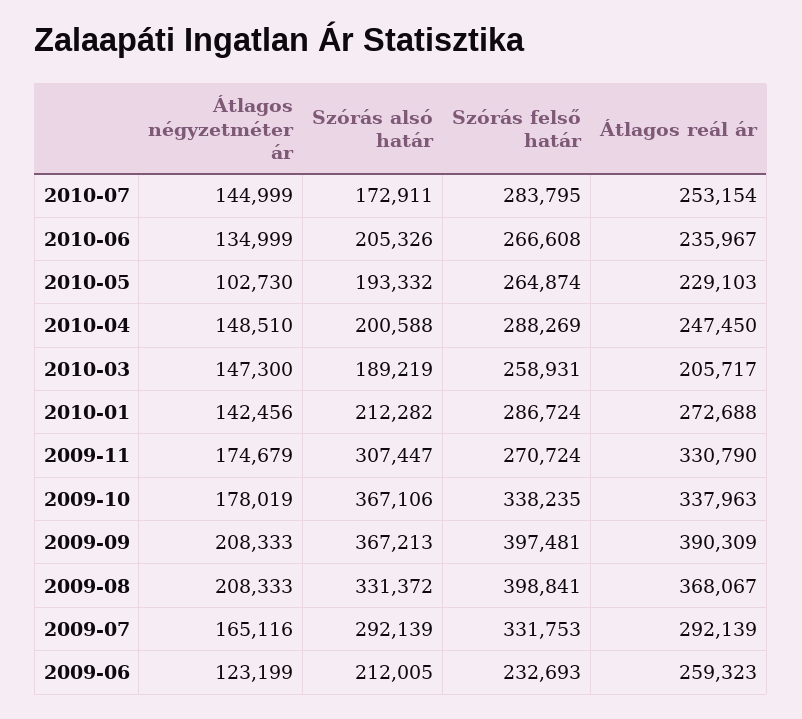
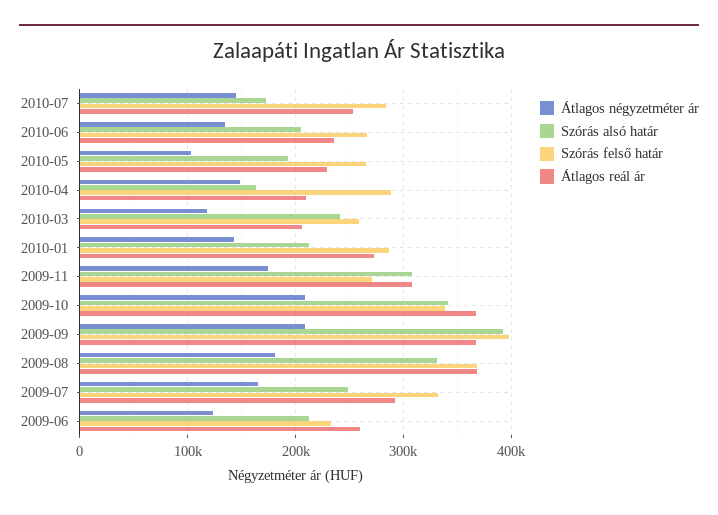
  {
    "Átlagos négyzetméter ár": {
      "2010-07": 144999,
      "2010-06": 134999,
      "2010-05": 102730,
      "2010-04": 148510,
-     "2010-03": 147300,
+     "2010-03": 120000,
      "2010-01": 142456,
      "2009-11": 174679,
-     "2009-10": 178019,
+     "2009-10": 210000,
      "2009-09": 208333,
-     "2009-08": 208333,
+     "2009-08": 180000,
      "2009-07": 165116,
      "2009-06": 123199
    },
    "Szórás alsó határ": {
      "2010-07": 172911,
      "2010-06": 205326,
      "2010-05": 193332,
-     "2010-04": 200588,
+     "2010-04": 160000,
-     "2010-03": 189219,
+     "2010-03": 240000,
      "2010-01": 212282,
      "2009-11": 307447,
-     "2009-10": 367106,
+     "2009-10": 340000,
-     "2009-09": 367213,
+     "2009-09": 390000,
      "2009-08": 331372,
-     "2009-07": 292139,
+     "2009-07": 250000,
      "2009-06": 212005
    },
    "Szórás felső határ": {
      "2010-07": 283795,
      "2010-06": 266608,
      "2010-05": 264874,
      "2010-04": 288269,
      "2010-03": 258931,
      "2010-01": 286724,
      "2009-11": 270724,
      "2009-10": 338235,
      "2009-09": 397481,
-     "2009-08": 398841,
+     "2009-08": 370000,
      "2009-07": 331753,
      "2009-06": 232693
    },
    "Átlagos reál ár": {
      "2010-07": 253154,
      "2010-06": 235967,
      "2010-05": 229103,
-     "2010-04": 247450,
+     "2010-04": 210000,
      "2010-03": 205717,
      "2010-01": 272688,
-     "2009-11": 330790,
+     "2009-11": 310000,
-     "2009-10": 337963,
+     "2009-10": 370000,
-     "2009-09": 390309,
+     "2009-09": 370000,
      "2009-08": 368067,
      "2009-07": 292139,
      "2009-06": 259323
    }
  }

